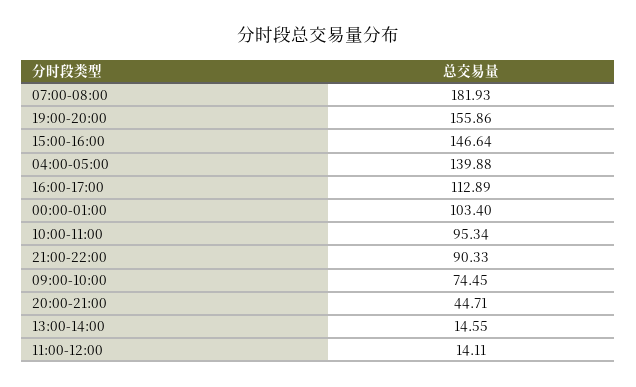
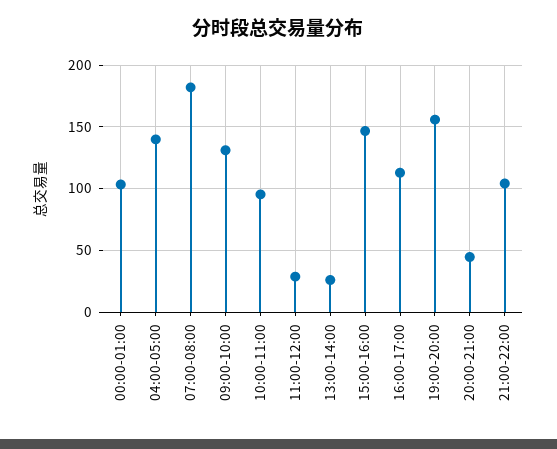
  {
    "07:00-08:00": 181.93,
    "19:00-20:00": 155.86,
    "15:00-16:00": 146.64,
    "04:00-05:00": 139.88,
    "16:00-17:00": 112.89,
    "00:00-01:00": 103.4,
    "10:00-11:00": 95.34,
-   "21:00-22:00": 90.33,
+   "21:00-22:00": 105,
-   "09:00-10:00": 74.45,
+   "09:00-10:00": 130,
    "20:00-21:00": 44.71,
-   "13:00-14:00": 14.55,
+   "13:00-14:00": 25,
-   "11:00-12:00": 14.11
+   "11:00-12:00": 30
  }

